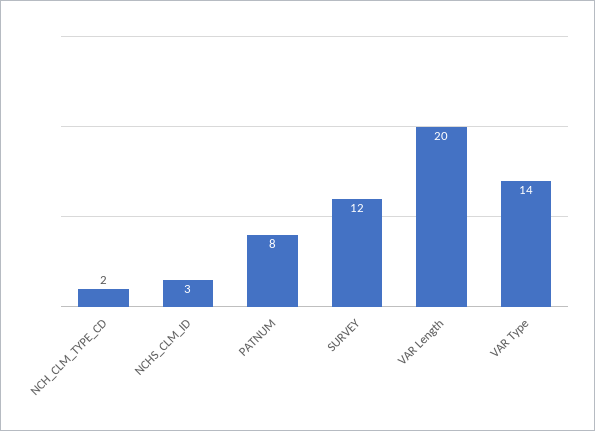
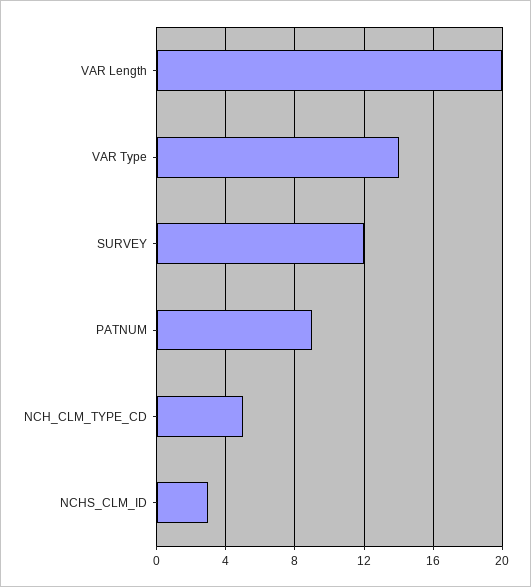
  {
-   "NCH_CLM_TYPE_CD": 2,
+   "NCH_CLM_TYPE_CD": 5,
    "NCHS_CLM_ID": 3,
-   "PATNUM": 8,
+   "PATNUM": 9,
    "SURVEY": 12,
    "VAR Length": 20,
    "VAR Type": 14
  }

